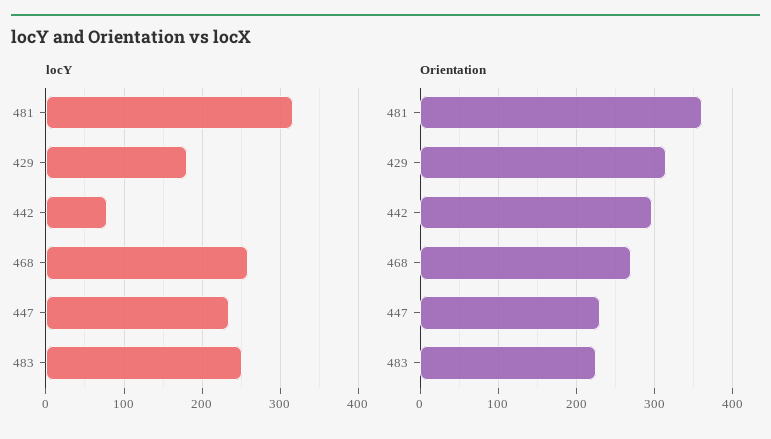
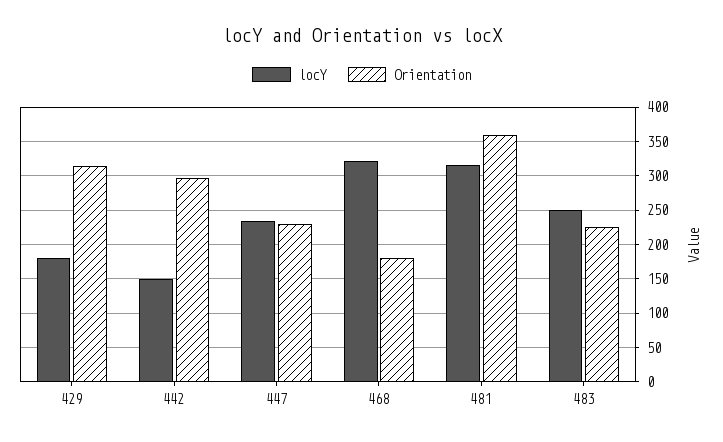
  {
    "locY": {
      "481": 320,
      "429": 180,
-     "442": 80,
+     "442": 150,
-     "468": 260,
+     "468": 320,
      "447": 240,
      "483": 250
    },
    "Orientation": {
      "481": 360,
      "429": 320,
      "442": 300,
-     "468": 270,
+     "468": 180,
      "447": 230,
      "483": 230
    }
  }

